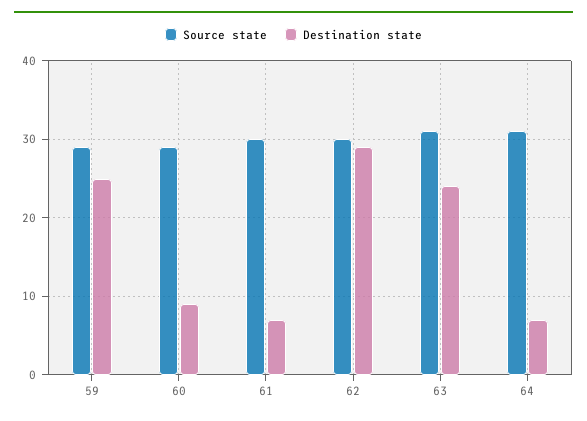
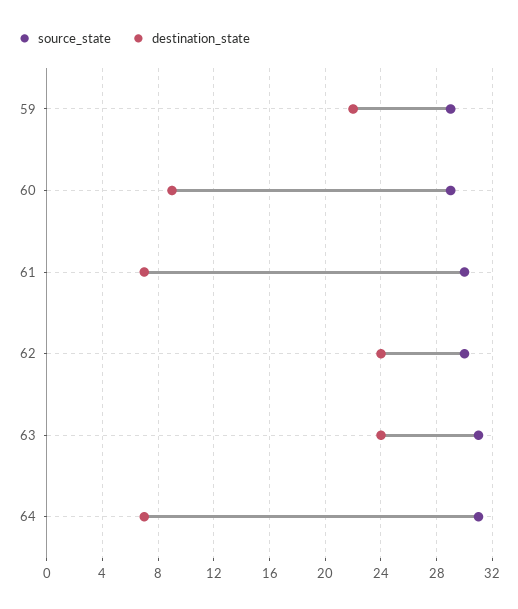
  {
    "Source state": {
      "59": 29,
      "60": 29,
      "61": 30,
      "62": 30,
      "63": 31,
      "64": 31
    },
    "Destination state": {
-     "59": 25,
+     "59": 22,
      "60": 9,
      "61": 7,
-     "62": 29,
+     "62": 24,
      "63": 24,
      "64": 7
    }
  }

